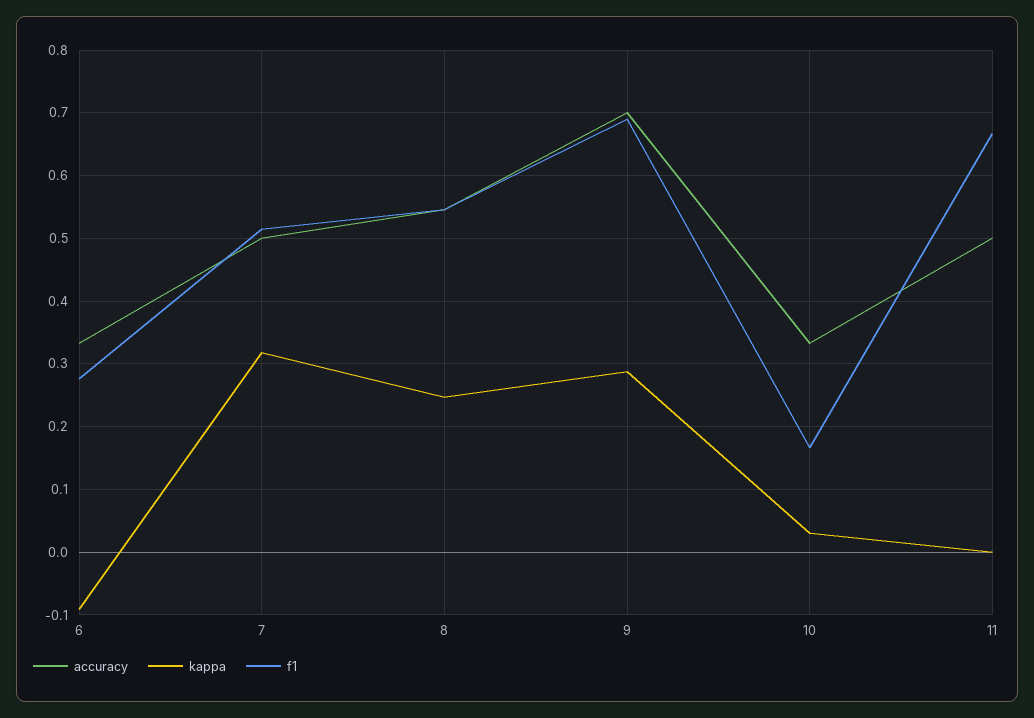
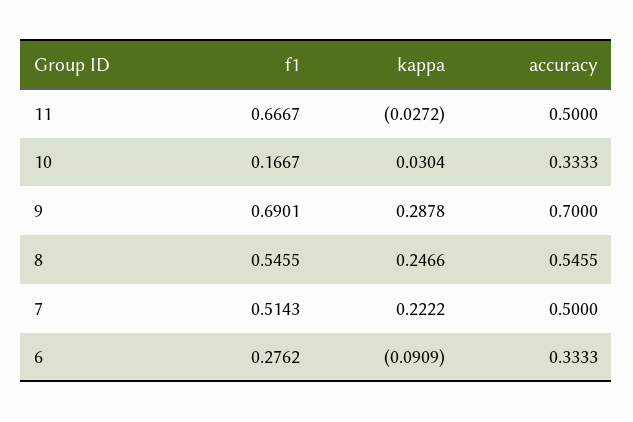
  {
    "accuracy": {
      "6": 0.3333,
      "7": 0.5,
      "8": 0.5455,
      "9": 0.7,
      "10": 0.3333,
      "11": 0.5
    },
    "kappa": {
      "6": -0.0909,
-     "7": 0.32,
+     "7": 0.2222,
      "8": 0.2466,
      "9": 0.2878,
      "10": 0.0304,
-     "11": 0
+     "11": -0.0272
    },
    "f1": {
      "6": 0.2762,
      "7": 0.5143,
      "8": 0.5455,
      "9": 0.6901,
      "10": 0.1667,
      "11": 0.6667
    }
  }

